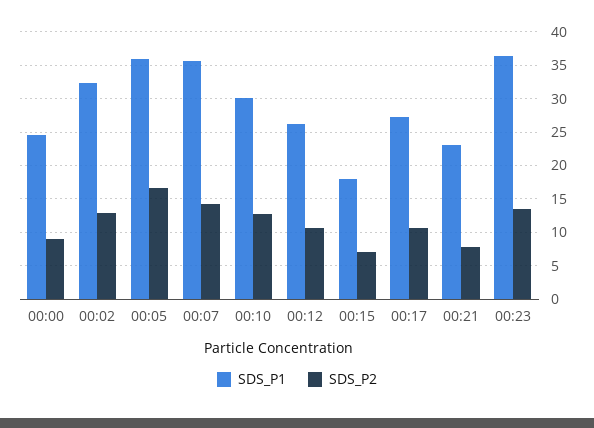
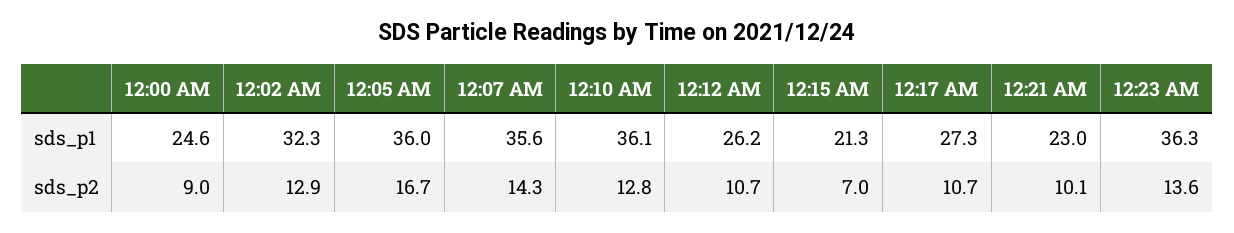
  {
    "SDS_P1": {
      "00:00": 24.6,
      "00:02": 32.3,
      "00:05": 36,
      "00:07": 35.6,
-     "00:10": 30,
+     "00:10": 36.1,
      "00:12": 26.2,
-     "00:15": 18,
+     "00:15": 21.3,
      "00:17": 27.3,
      "00:21": 23,
      "00:23": 36.3
    },
    "SDS_P2": {
      "00:00": 9,
      "00:02": 12.9,
      "00:05": 16.7,
      "00:07": 14.3,
      "00:10": 12.8,
      "00:12": 10.7,
      "00:15": 7,
      "00:17": 10.7,
-     "00:21": 8,
+     "00:21": 10.1,
      "00:23": 13.6
    }
  }

